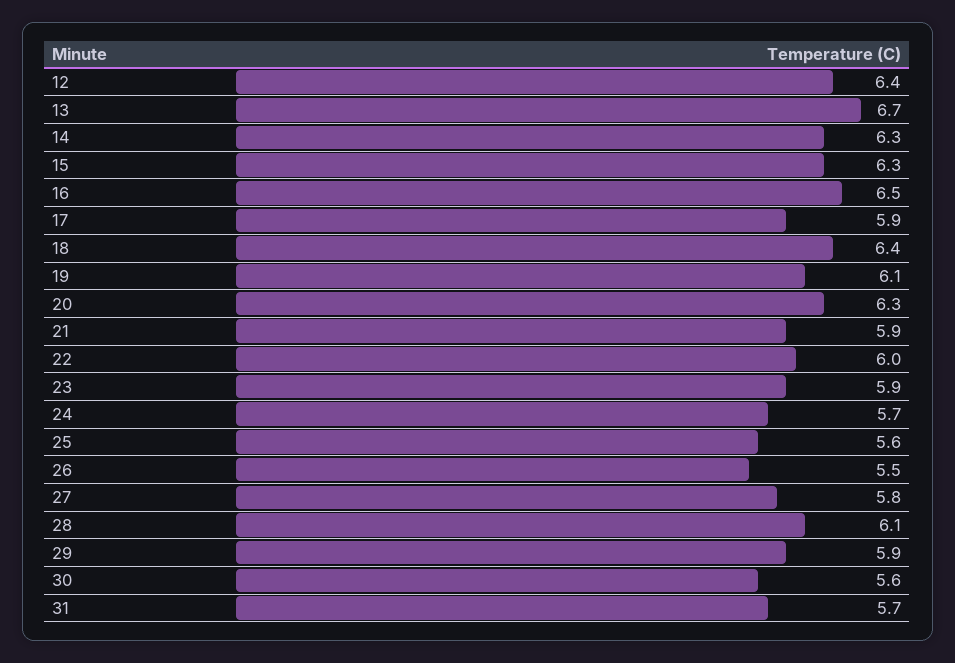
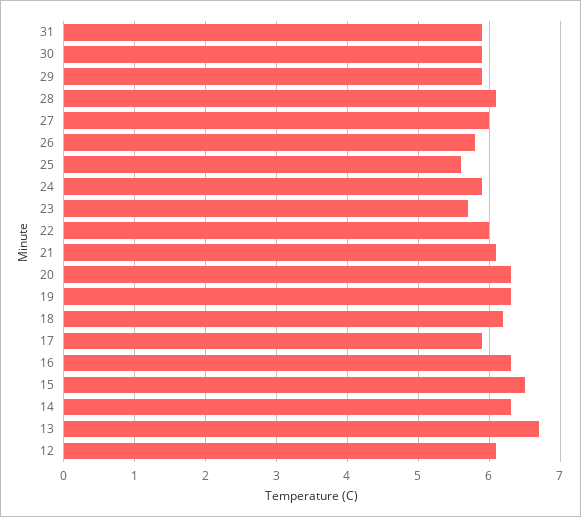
  {
-   "12": 6.4,
+   "12": 6.1,
    "13": 6.7,
    "14": 6.3,
-   "15": 6.3,
+   "15": 6.5,
-   "16": 6.5,
+   "16": 6.3,
    "17": 5.9,
-   "18": 6.4,
+   "18": 6.2,
-   "19": 6.1,
+   "19": 6.3,
    "20": 6.3,
-   "21": 5.9,
+   "21": 6.1,
    "22": 6,
-   "23": 5.9,
+   "23": 5.7,
-   "24": 5.7,
+   "24": 5.9,
    "25": 5.6,
-   "26": 5.5,
+   "26": 5.8,
-   "27": 5.8,
+   "27": 6,
    "28": 6.1,
    "29": 5.9,
-   "30": 5.6,
+   "30": 5.9,
-   "31": 5.7
+   "31": 5.9
  }

